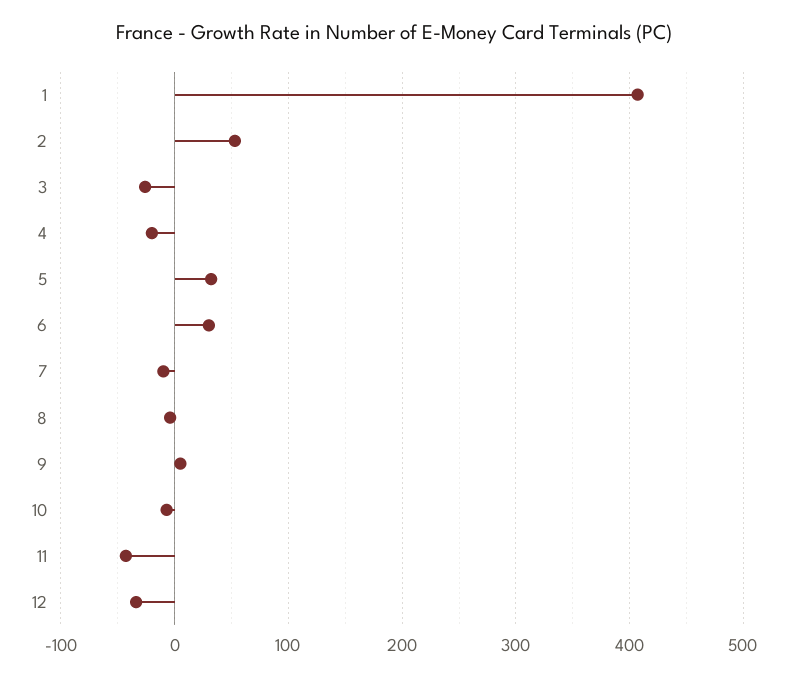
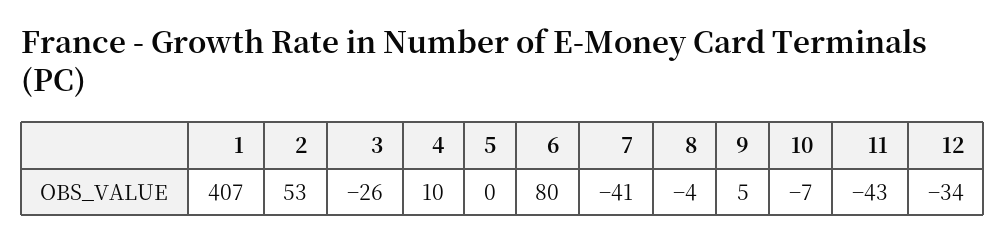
  {
    "1": 407,
    "2": 53,
    "3": -26,
-   "4": -20,
+   "4": 10,
-   "5": 30,
+   "5": 0,
-   "6": 30,
+   "6": 80,
-   "7": -10,
+   "7": -41,
    "8": -4,
    "9": 5,
    "10": -7,
    "11": -43,
    "12": -34
  }

